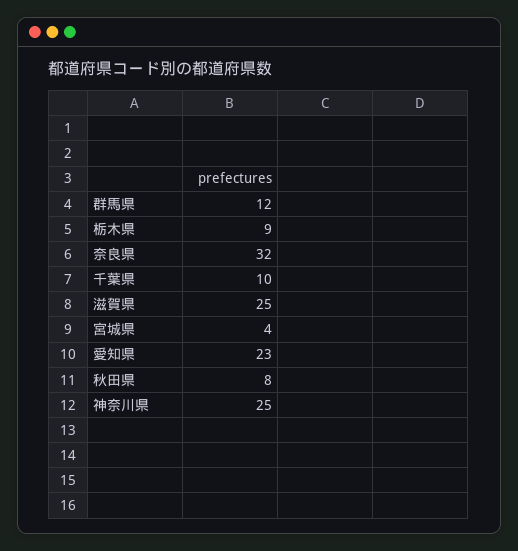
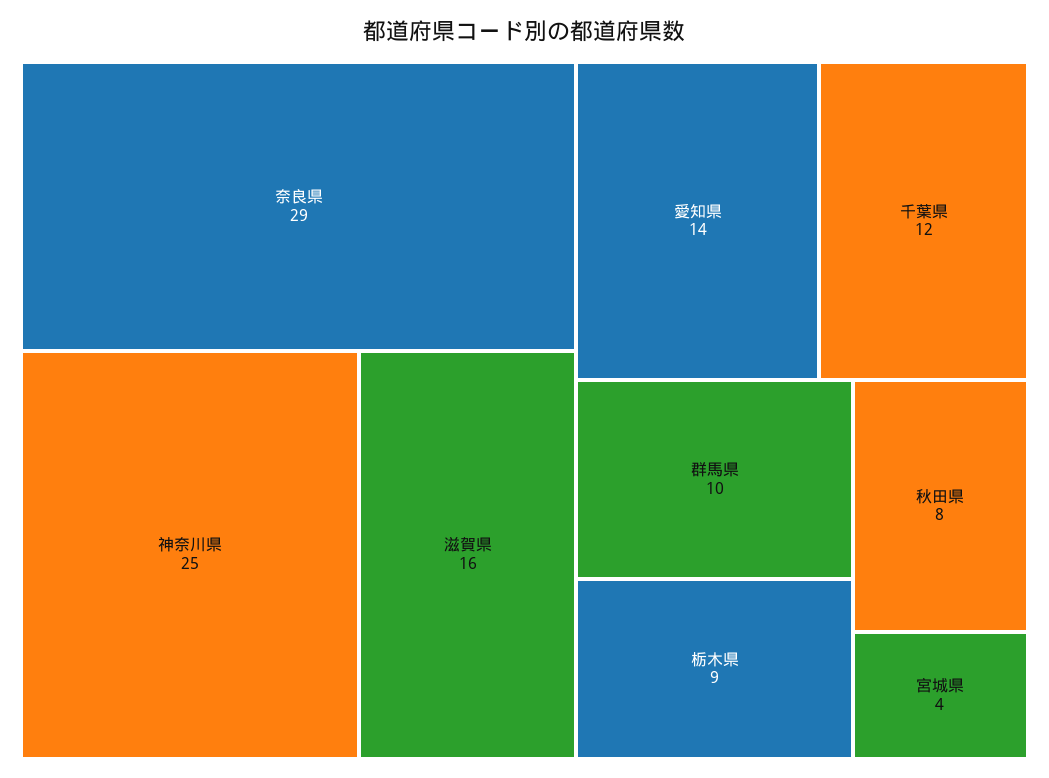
  {
-   "群馬県": 12,
+   "群馬県": 10,
    "栃木県": 9,
-   "奈良県": 32,
+   "奈良県": 29,
-   "千葉県": 10,
+   "千葉県": 12,
-   "滋賀県": 25,
+   "滋賀県": 16,
    "宮城県": 4,
-   "愛知県": 23,
+   "愛知県": 14,
    "秋田県": 8,
    "神奈川県": 25
  }

